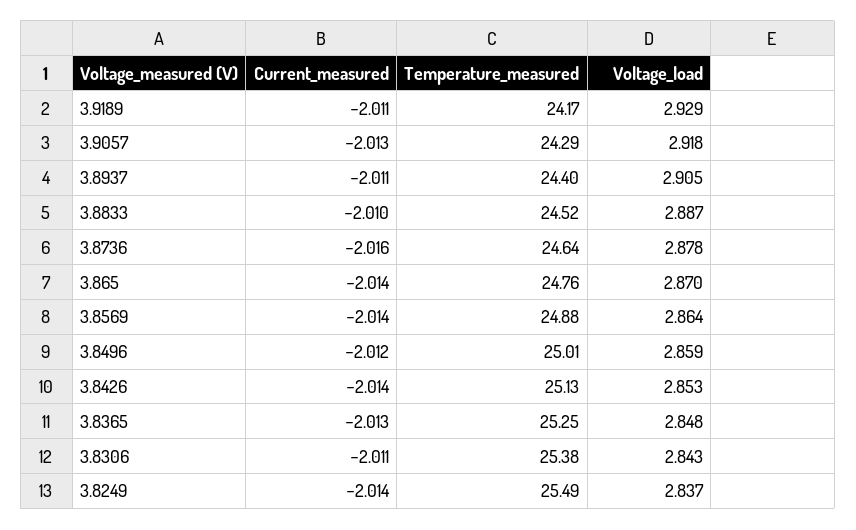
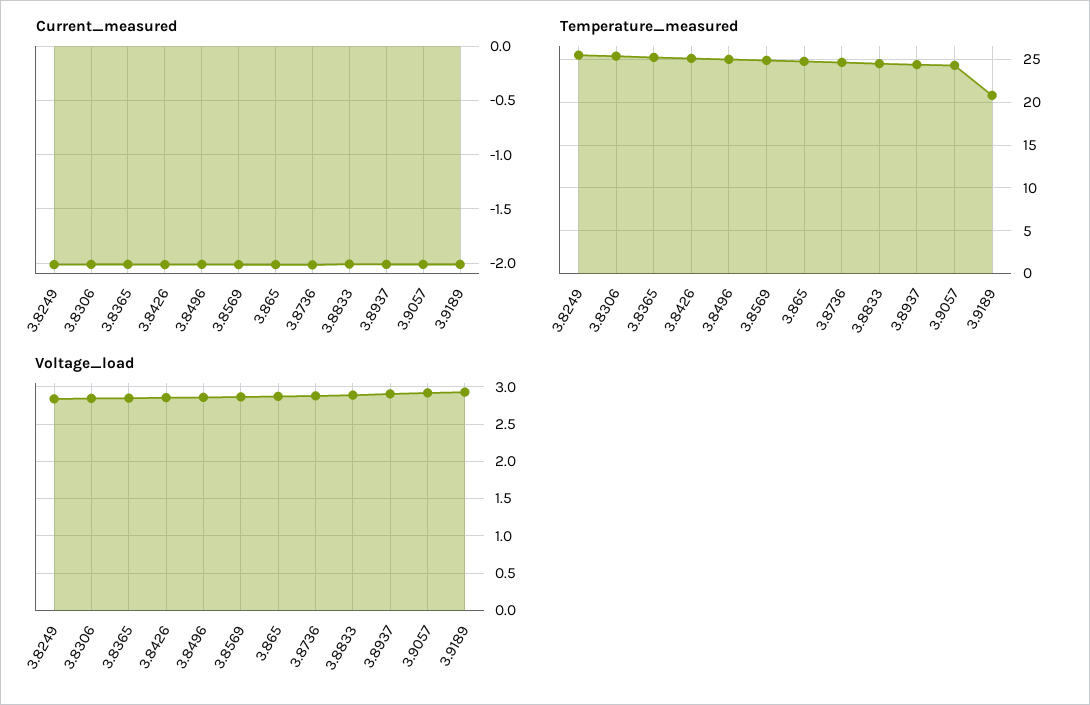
  {
    "Current_measured": {
      "3.9189": -2.011,
      "3.9057": -2.013,
      "3.8937": -2.011,
      "3.8833": -2.01,
      "3.8736": -2.016,
      "3.865": -2.014,
      "3.8569": -2.014,
      "3.8496": -2.012,
      "3.8426": -2.014,
      "3.8365": -2.013,
      "3.8306": -2.011,
      "3.8249": -2.014
    },
    "Temperature_measured": {
-     "3.9189": 24.17,
+     "3.9189": 21,
      "3.9057": 24.29,
      "3.8937": 24.4,
      "3.8833": 24.52,
      "3.8736": 24.64,
      "3.865": 24.76,
      "3.8569": 24.88,
      "3.8496": 25.01,
      "3.8426": 25.13,
      "3.8365": 25.25,
      "3.8306": 25.38,
      "3.8249": 25.49
    },
    "Voltage_load": {
      "3.9189": 2.929,
      "3.9057": 2.918,
      "3.8937": 2.905,
      "3.8833": 2.887,
      "3.8736": 2.878,
      "3.865": 2.87,
      "3.8569": 2.864,
      "3.8496": 2.859,
      "3.8426": 2.853,
      "3.8365": 2.848,
      "3.8306": 2.843,
      "3.8249": 2.837
    }
  }

